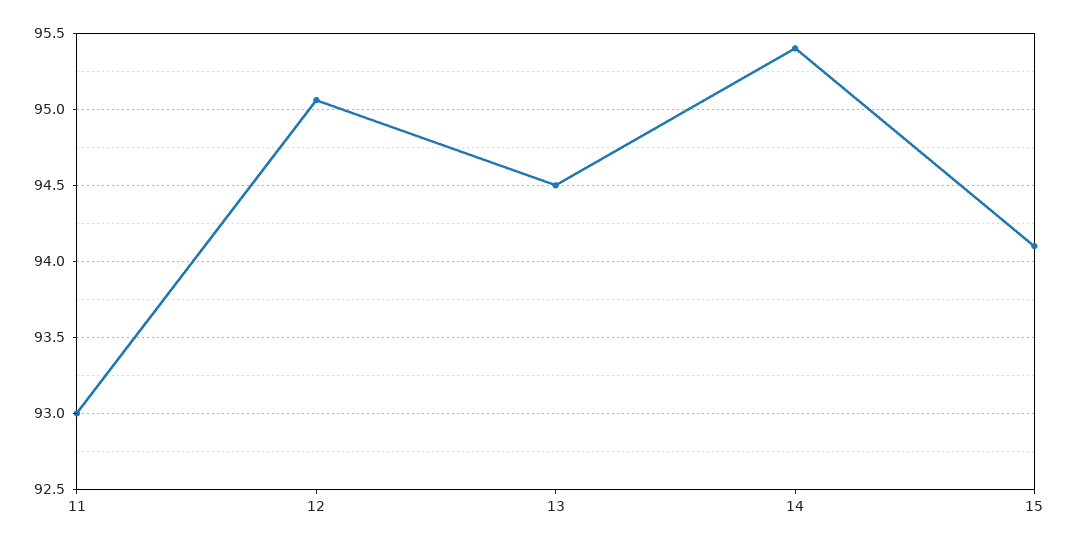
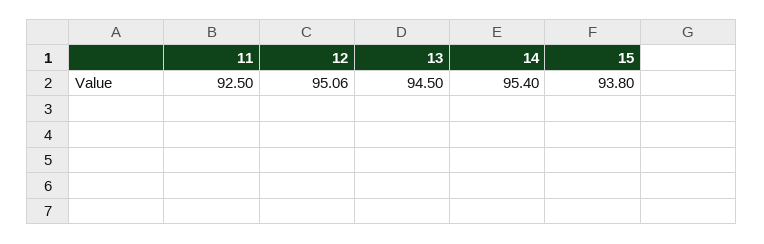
  {
-   "11": 93,
+   "11": 92.5,
    "12": 95.06,
    "13": 94.5,
    "14": 95.4,
-   "15": 94.1
+   "15": 93.8
  }

